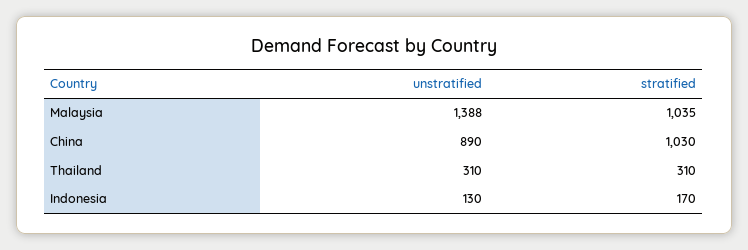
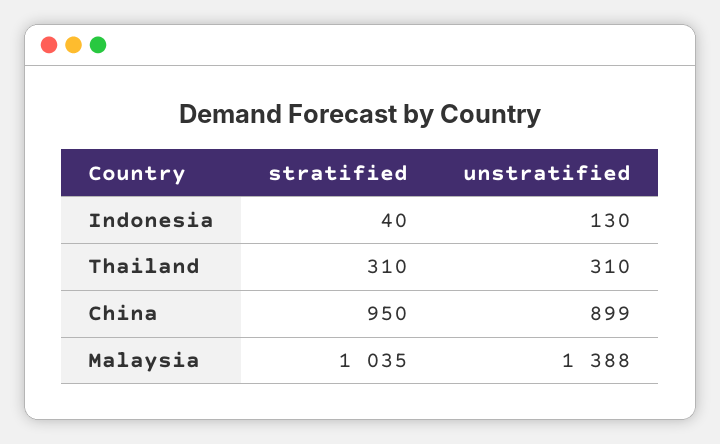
  {
    "unstratified": {
      "Malaysia": 1388,
-     "China": 890,
+     "China": 899,
      "Thailand": 310,
      "Indonesia": 130
    },
    "stratified": {
      "Malaysia": 1035,
-     "China": 1030,
+     "China": 950,
      "Thailand": 310,
-     "Indonesia": 170
+     "Indonesia": 40
    }
  }

